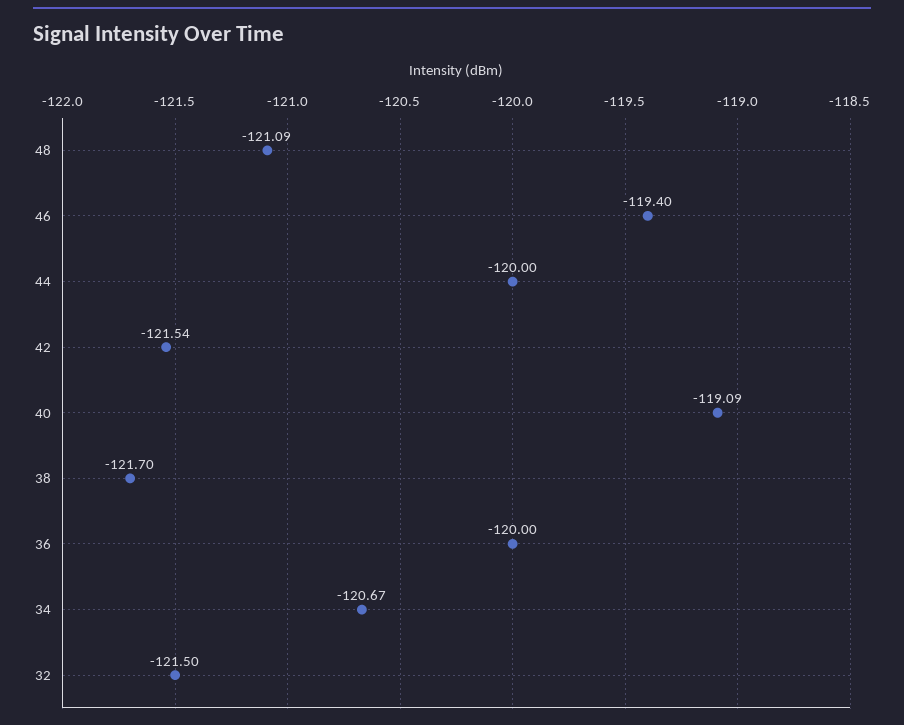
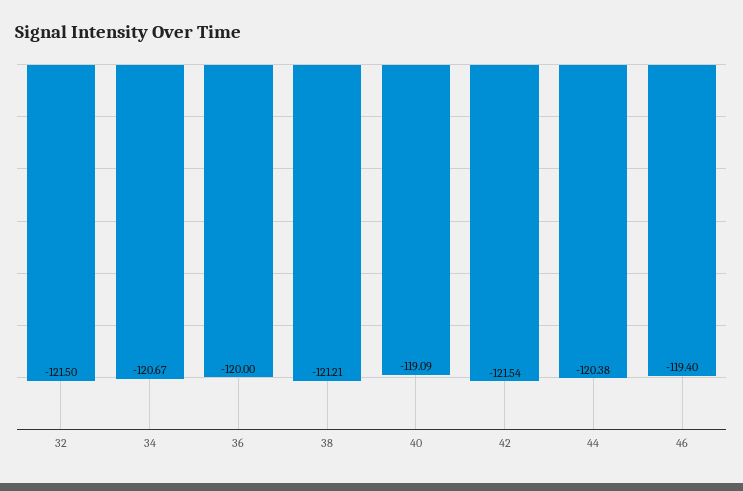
  {
-   "48": -121.09,
    "46": -119.4,
-   "44": -120,
+   "44": -120.38,
    "42": -121.54,
    "40": -119.09,
-   "38": -121.7,
+   "38": -121.21,
    "36": -120,
    "34": -120.67,
    "32": -121.5
  }

